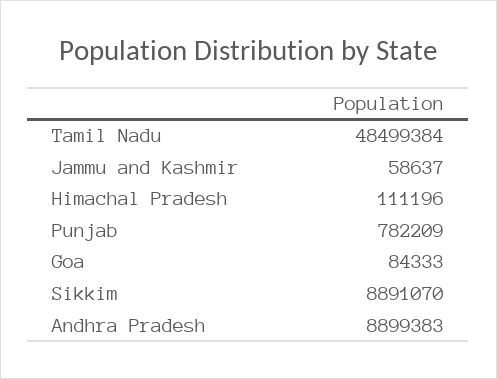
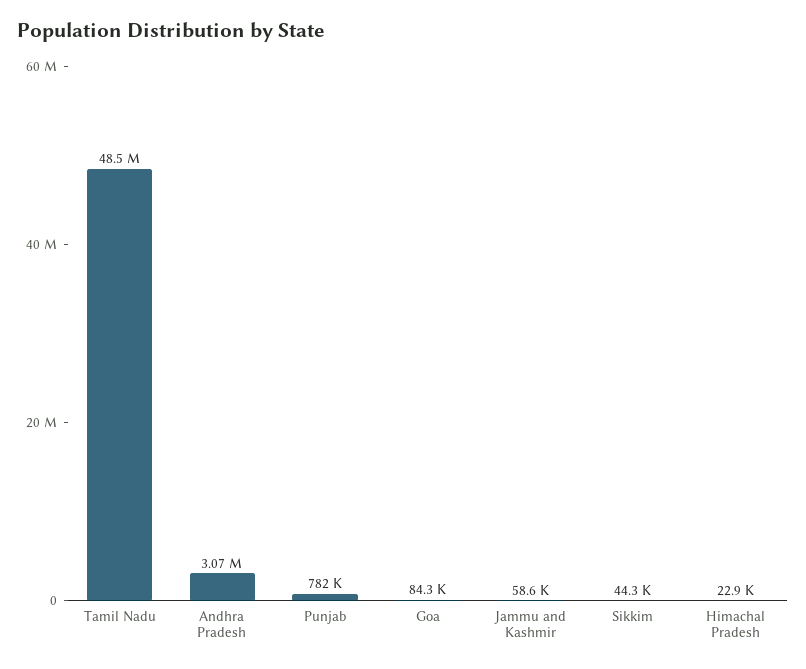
  {
    "Tamil Nadu": 48499384,
    "Jammu and Kashmir": 58637,
-   "Himachal Pradesh": 111196,
+   "Himachal Pradesh": 22900,
    "Punjab": 782209,
    "Goa": 84333,
-   "Sikkim": 8891070,
+   "Sikkim": 44300,
-   "Andhra Pradesh": 8899383
+   "Andhra Pradesh": 3070000
  }

